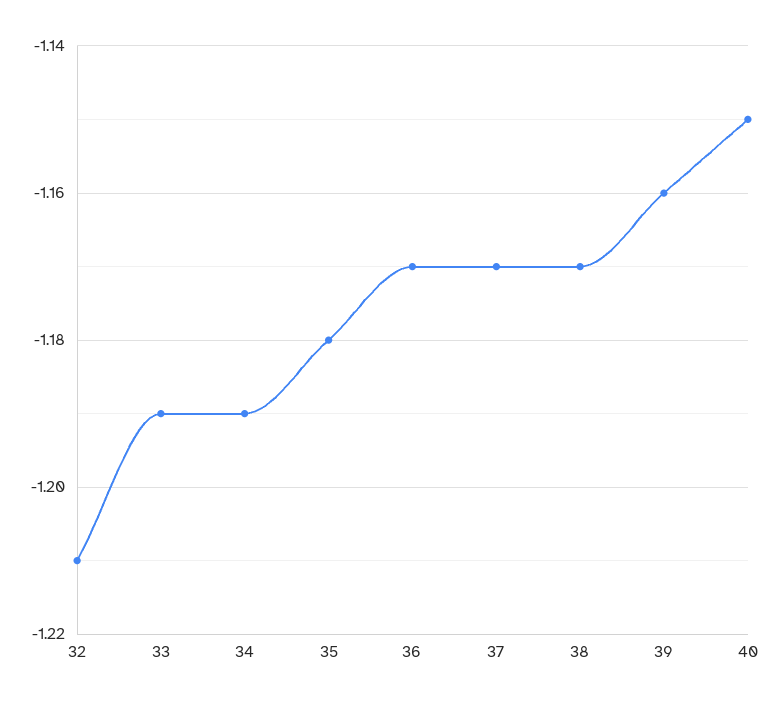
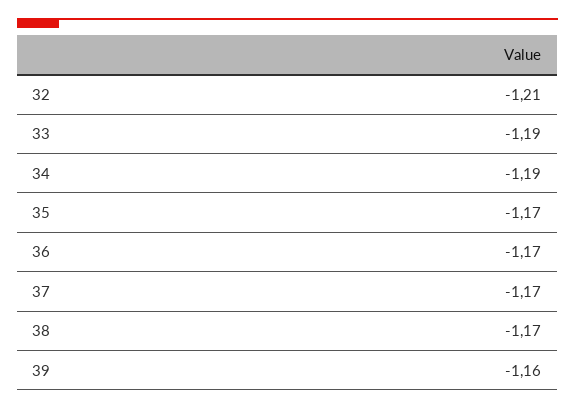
  {
    "32": -1.21,
    "33": -1.19,
    "34": -1.19,
-   "35": -1.18,
+   "35": -1.17,
    "36": -1.17,
    "37": -1.17,
    "38": -1.17,
-   "39": -1.16,
+   "39": -1.16
-   "40": -1.15
  }

